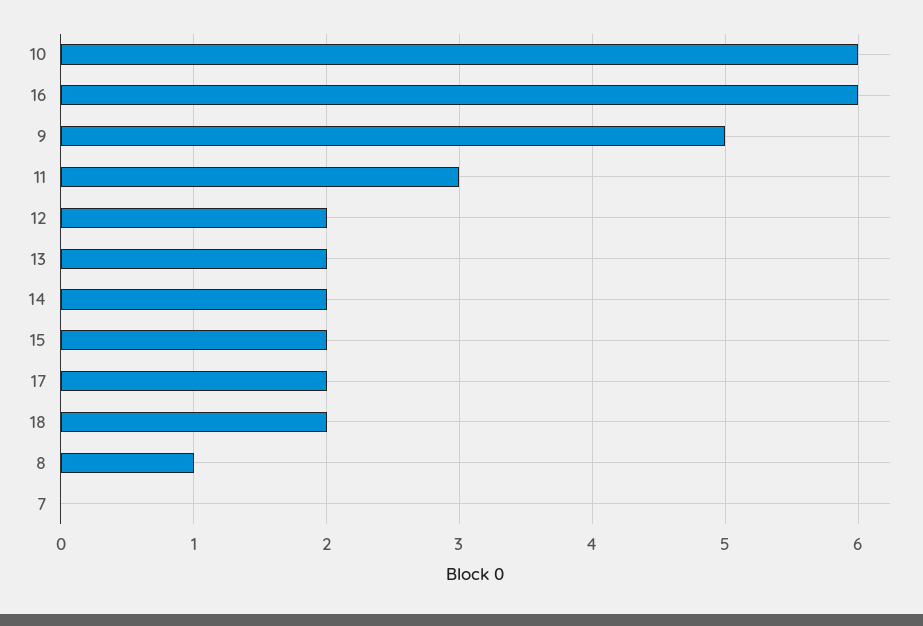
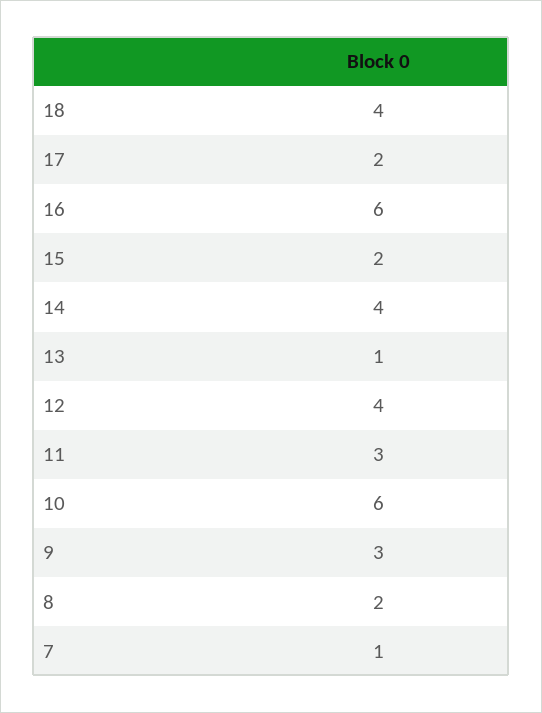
  {
    "10": 6,
    "16": 6,
-   "9": 5,
+   "9": 3,
    "11": 3,
-   "12": 2,
+   "12": 4,
-   "13": 2,
+   "13": 1,
-   "14": 2,
+   "14": 4,
    "15": 2,
    "17": 2,
-   "18": 2,
+   "18": 4,
-   "8": 1,
+   "8": 2,
-   "7": 0
+   "7": 1
  }

